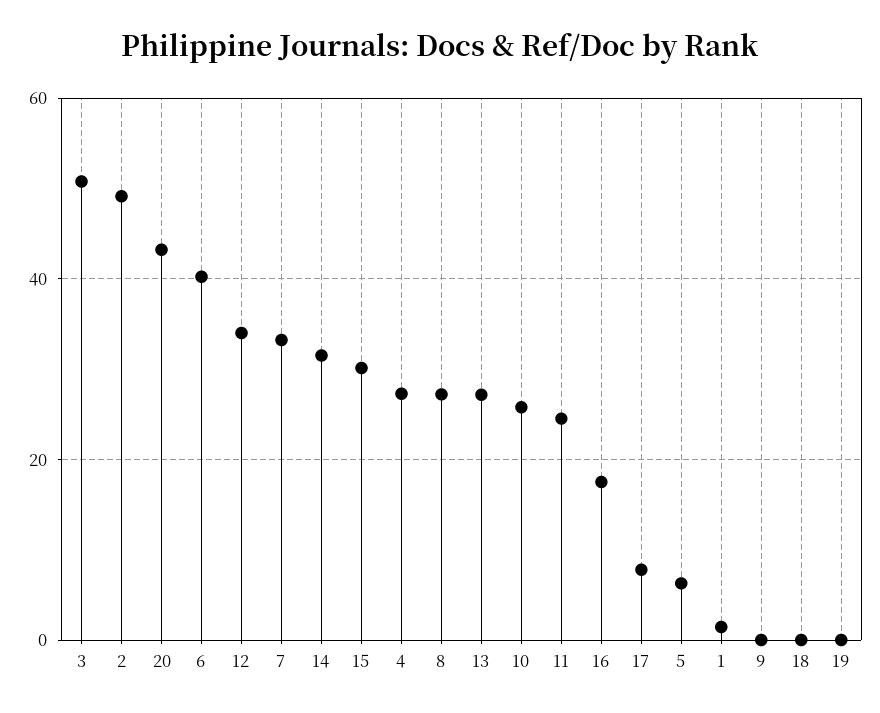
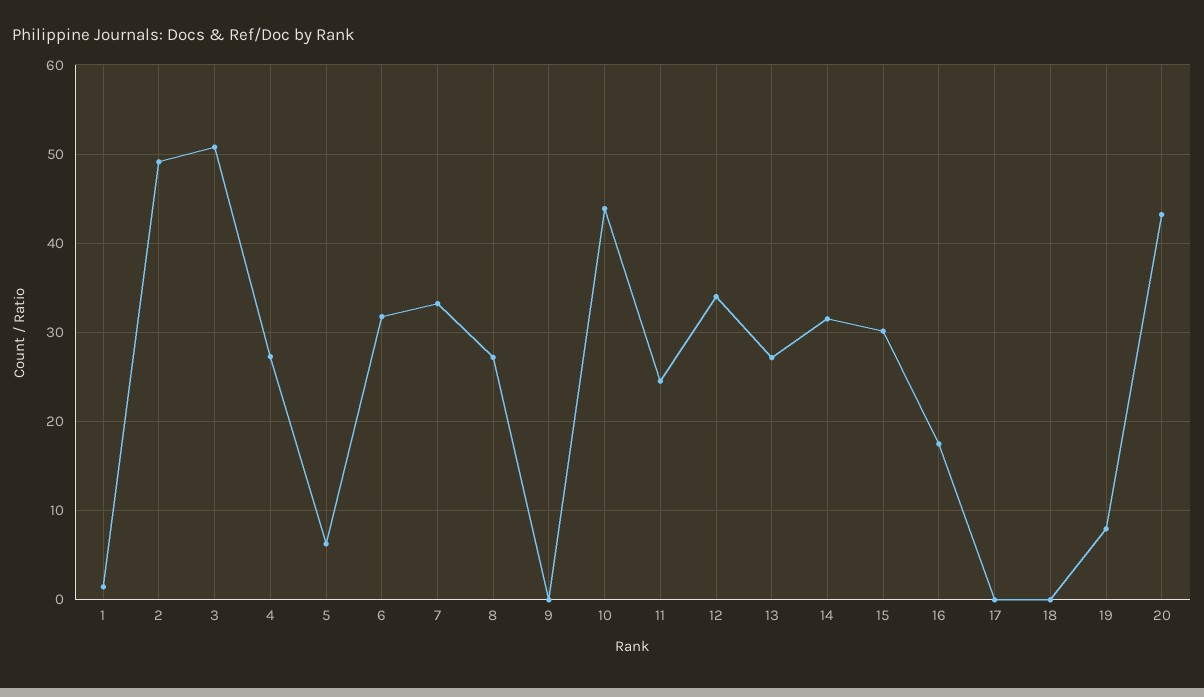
  {
    "3": 51,
    "2": 49,
    "20": 43,
-   "6": 40,
+   "6": 32,
    "12": 34,
    "7": 33,
    "14": 32,
    "15": 30,
    "4": 27,
    "8": 27,
    "13": 27,
-   "10": 26,
+   "10": 44,
    "11": 25,
    "16": 18,
-   "17": 8,
+   "17": 0,
    "5": 6,
    "1": 1,
    "9": 0,
    "18": 0,
-   "19": 0
+   "19": 8
  }

